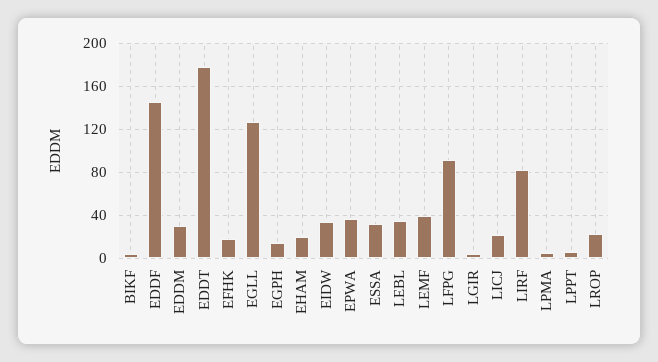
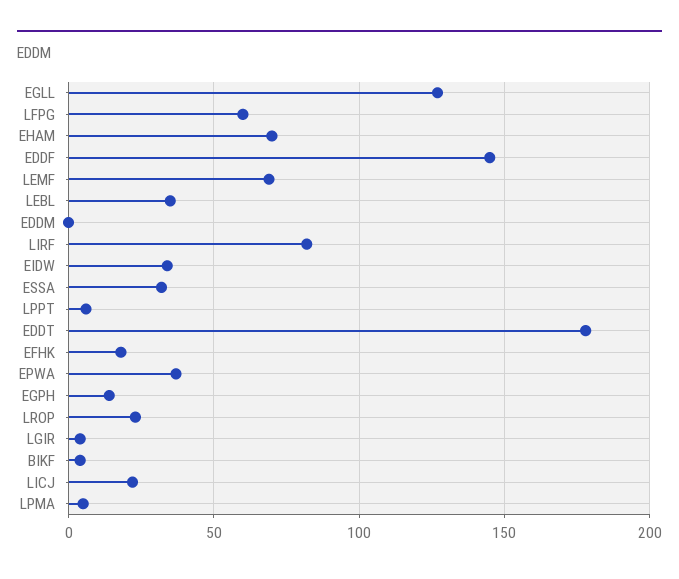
  {
    "BIKF": 5,
    "EDDF": 145,
-   "EDDM": 30,
+   "EDDM": 0,
    "EDDT": 180,
    "EFHK": 20,
    "EGLL": 125,
    "EGPH": 15,
-   "EHAM": 20,
+   "EHAM": 70,
    "EIDW": 35,
    "EPWA": 35,
    "ESSA": 30,
    "LEBL": 35,
-   "LEMF": 40,
+   "LEMF": 70,
-   "LFPG": 90,
+   "LFPG": 60,
    "LGIR": 5,
    "LICJ": 20,
    "LIRF": 80,
    "LPMA": 5,
    "LPPT": 5,
    "LROP": 25
  }

